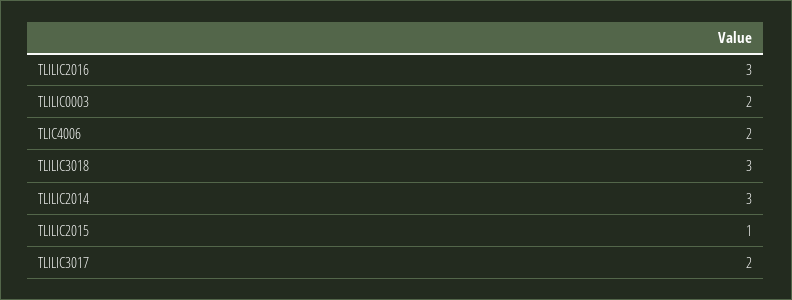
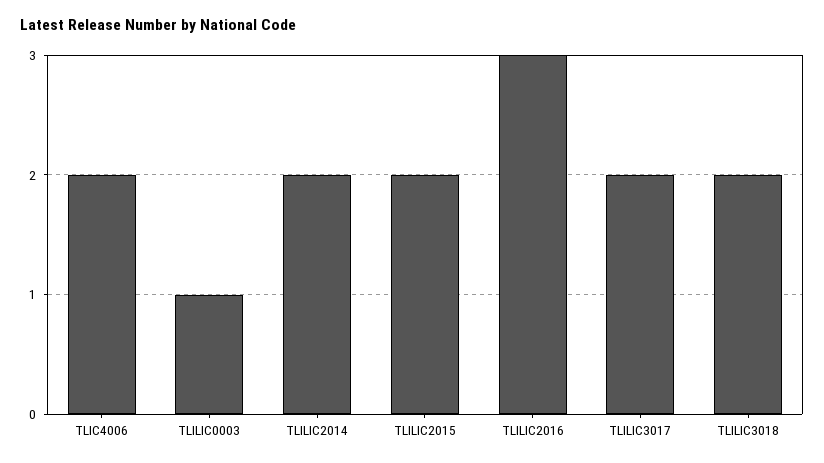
  {
    "TLILIC2016": 3,
-   "TLILIC0003": 2,
+   "TLILIC0003": 1,
    "TLIC4006": 2,
-   "TLILIC3018": 3,
+   "TLILIC3018": 2,
-   "TLILIC2014": 3,
+   "TLILIC2014": 2,
-   "TLILIC2015": 1,
+   "TLILIC2015": 2,
    "TLILIC3017": 2
  }

